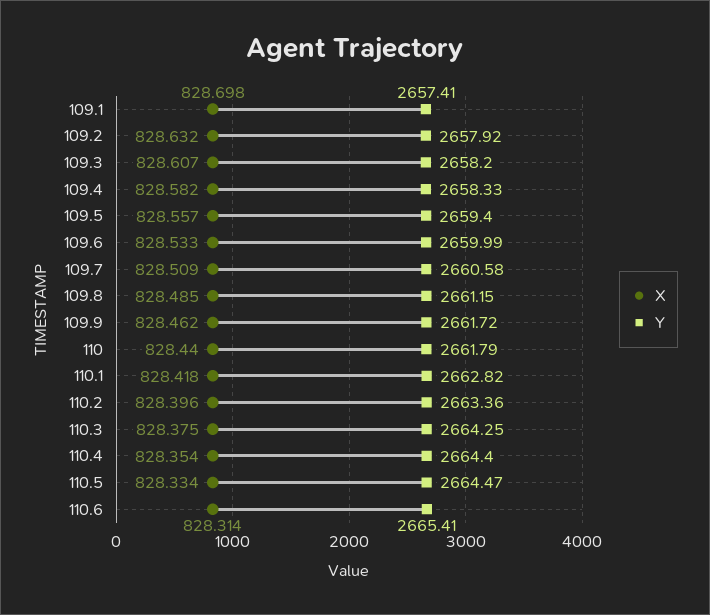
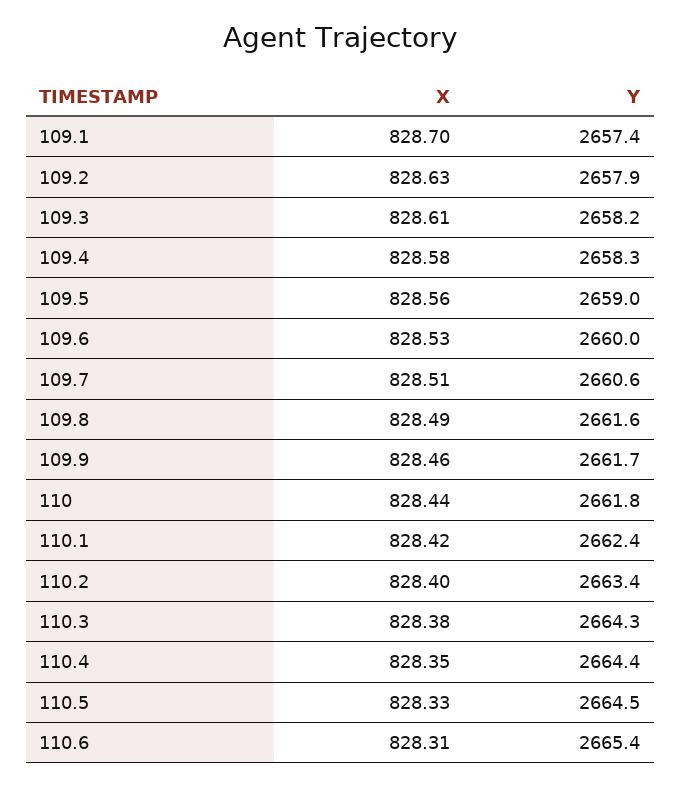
  {
    "X": {
      "109.1": 828.698,
      "109.2": 828.632,
      "109.3": 828.607,
      "109.4": 828.582,
      "109.5": 828.557,
      "109.6": 828.533,
      "109.7": 828.509,
      "109.8": 828.485,
      "109.9": 828.462,
      "110": 828.44,
      "110.1": 828.418,
      "110.2": 828.396,
      "110.3": 828.375,
      "110.4": 828.354,
      "110.5": 828.334,
      "110.6": 828.314
    },
    "Y": {
      "109.1": 2657.41,
      "109.2": 2657.92,
      "109.3": 2658.2,
      "109.4": 2658.33,
-     "109.5": 2659.4,
+     "109.5": 2659,
      "109.6": 2659.99,
      "109.7": 2660.58,
-     "109.8": 2661.15,
+     "109.8": 2661.6,
      "109.9": 2661.72,
      "110": 2661.79,
-     "110.1": 2662.82,
+     "110.1": 2662.4,
      "110.2": 2663.36,
      "110.3": 2664.25,
      "110.4": 2664.4,
      "110.5": 2664.47,
      "110.6": 2665.41
    }
  }

